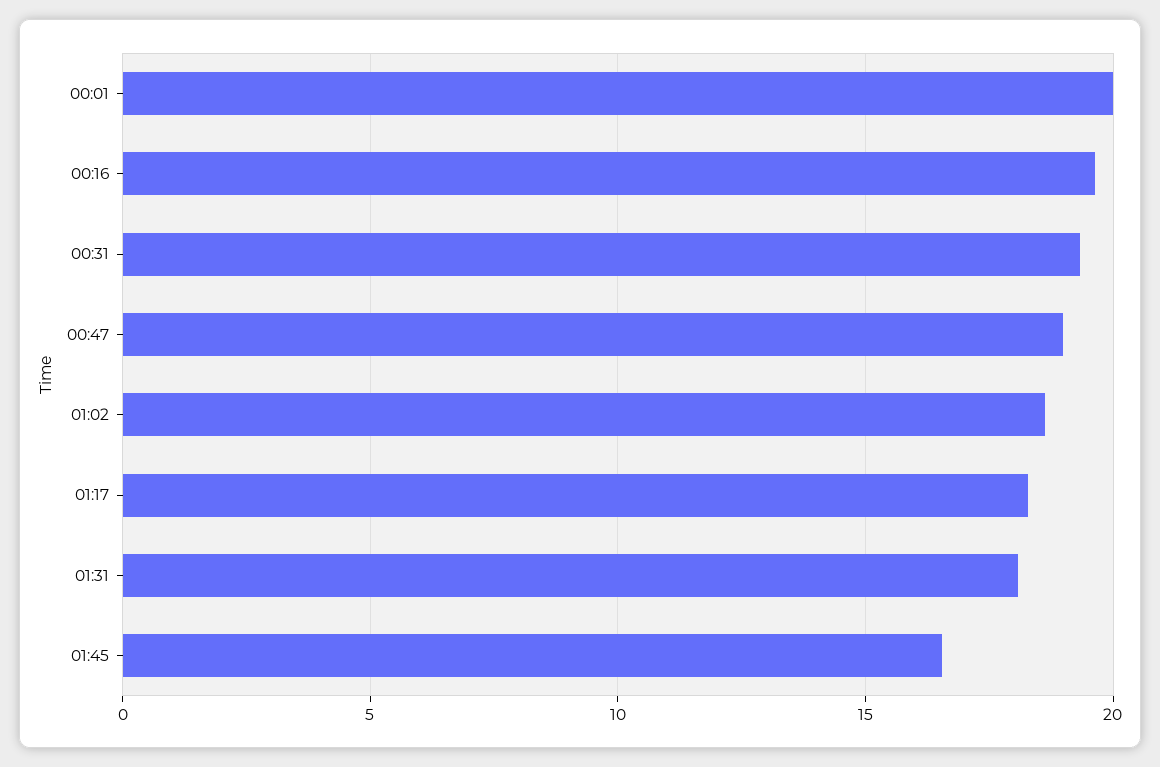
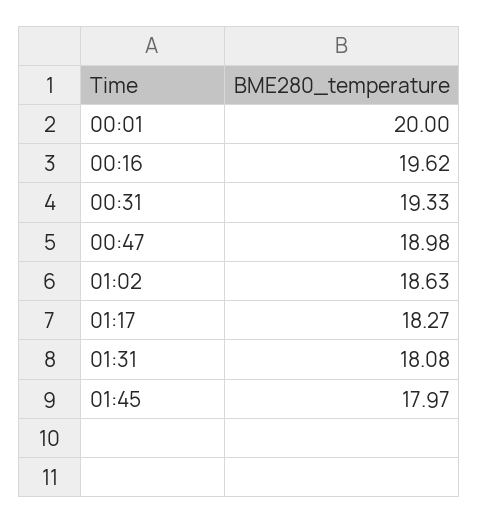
  {
    "00:01": 20,
    "00:16": 19.62,
    "00:31": 19.33,
    "00:47": 18.98,
    "01:02": 18.63,
    "01:17": 18.27,
    "01:31": 18.08,
-   "01:45": 16.5
+   "01:45": 17.97
  }

